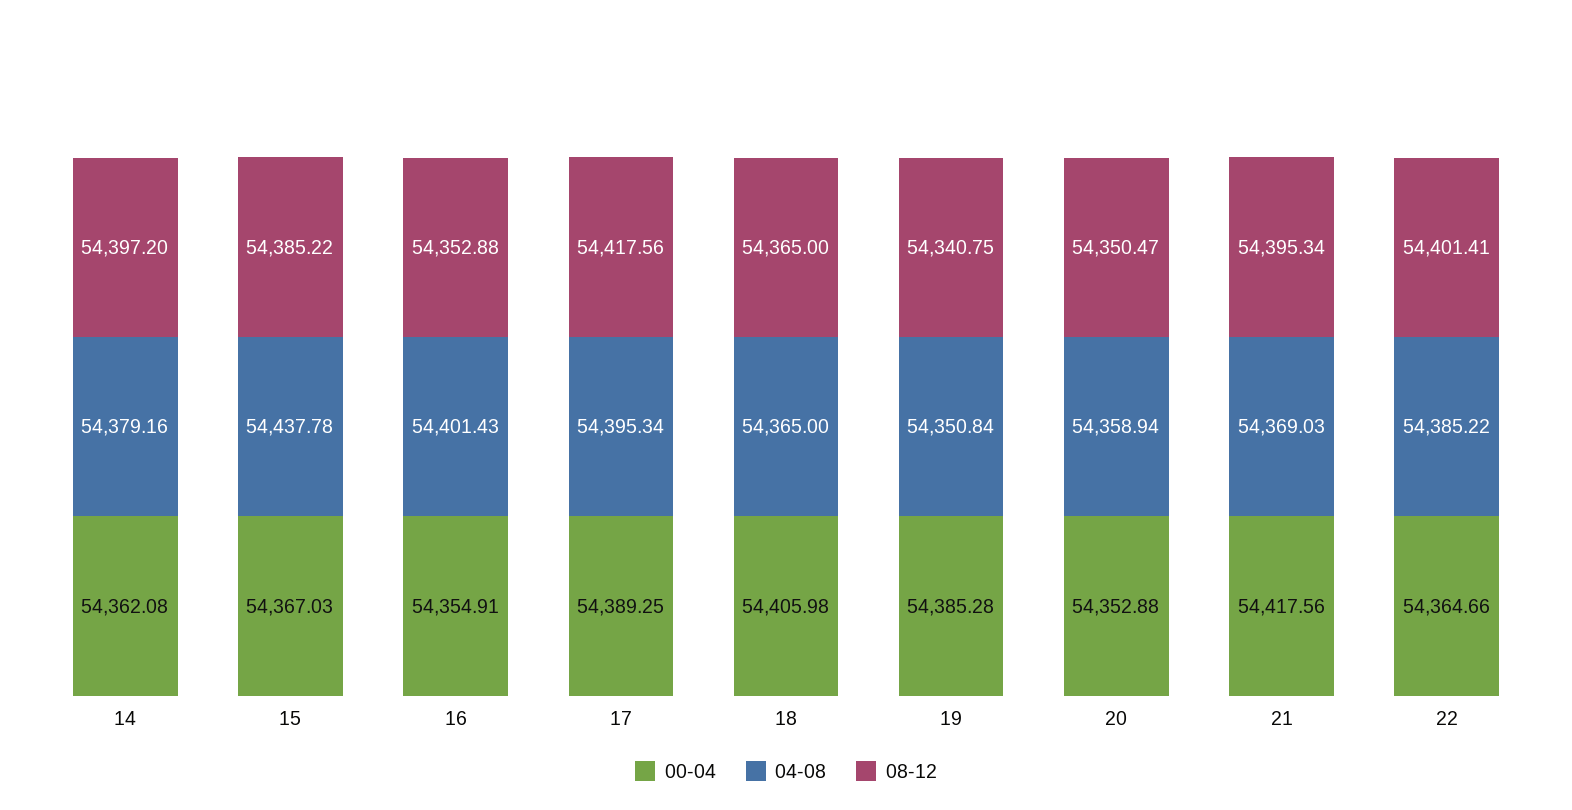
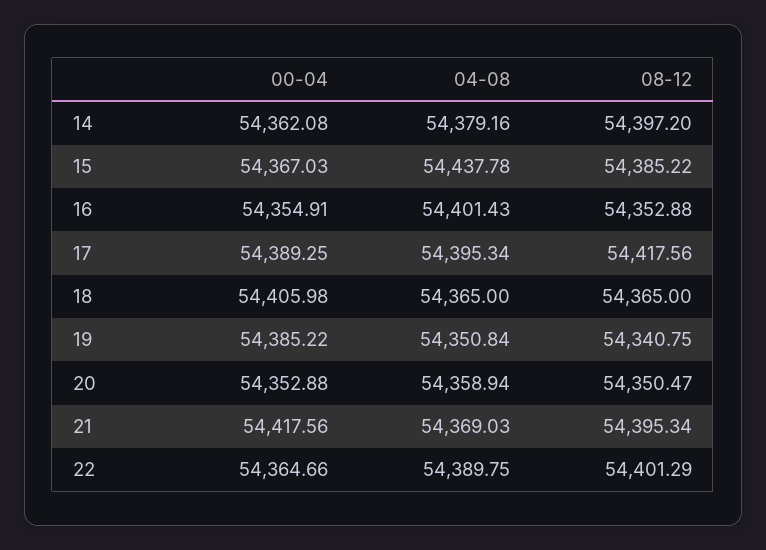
  {
    "00-04": {
      "14": 54362.08,
      "15": 54367.03,
      "16": 54354.91,
      "17": 54389.25,
      "18": 54405.98,
-     "19": 54385.28,
+     "19": 54385.22,
      "20": 54352.88,
      "21": 54417.56,
      "22": 54364.66
    },
    "04-08": {
      "14": 54379.16,
      "15": 54437.78,
      "16": 54401.43,
      "17": 54395.34,
      "18": 54365,
      "19": 54350.84,
      "20": 54358.94,
      "21": 54369.03,
-     "22": 54385.22
+     "22": 54389.75
    },
    "08-12": {
      "14": 54397.2,
      "15": 54385.22,
      "16": 54352.88,
      "17": 54417.56,
      "18": 54365,
      "19": 54340.75,
      "20": 54350.47,
      "21": 54395.34,
-     "22": 54401.41
+     "22": 54401.29
    }
  }

